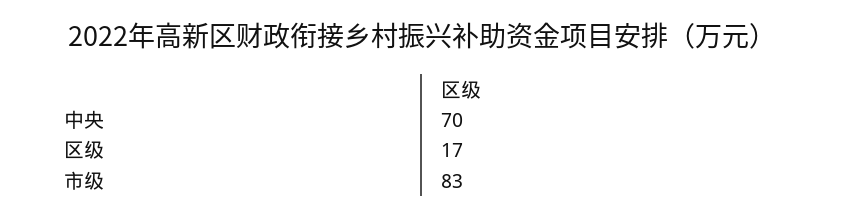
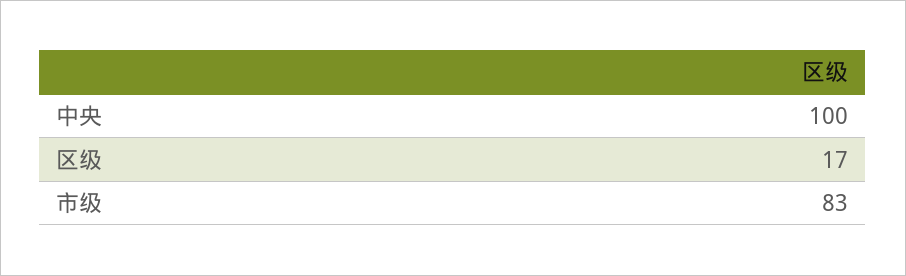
  {
-   "中央": 70,
+   "中央": 100,
    "区级": 17,
    "市级": 83
  }

